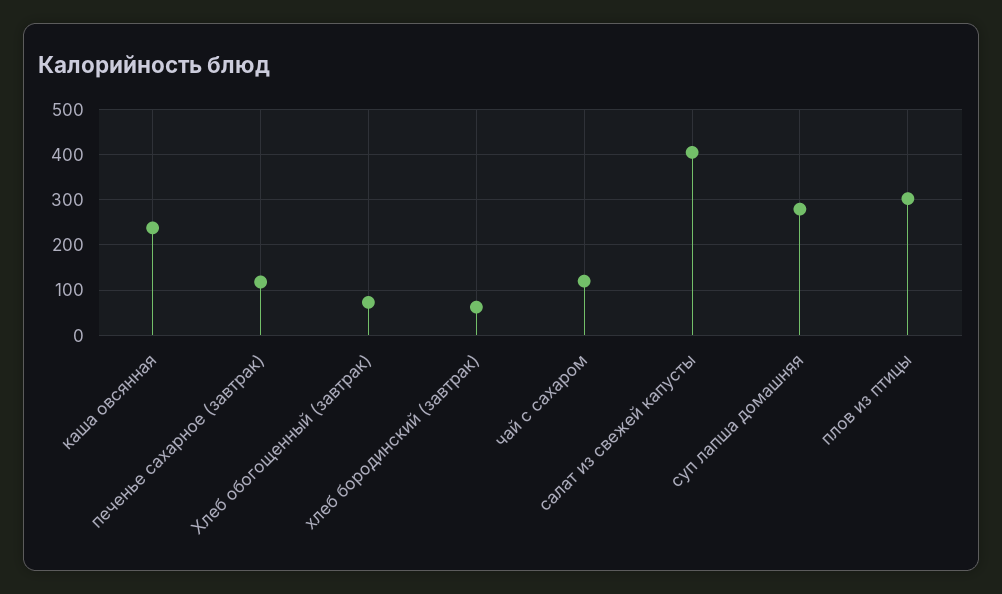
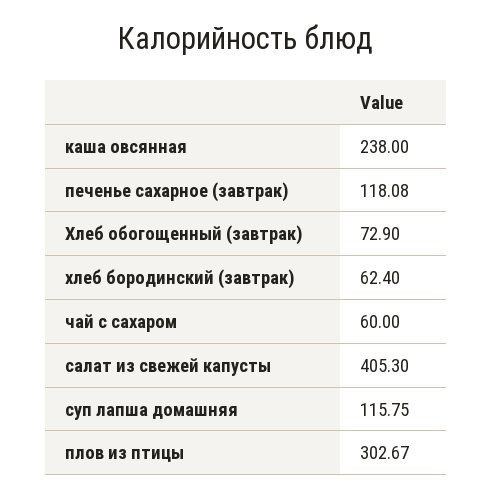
  {
    "каша овсянная": 238,
    "печенье сахарное (завтрак)": 118.08,
    "Хлеб обогощенный (завтрак)": 72.9,
    "хлеб бородинский (завтрак)": 62.4,
-   "чай с сахаром": 120,
+   "чай с сахаром": 60,
    "салат из свежей капусты": 405.3,
-   "суп лапша домашняя": 280,
+   "суп лапша домашняя": 115.75,
    "плов из птицы": 302.67
  }

